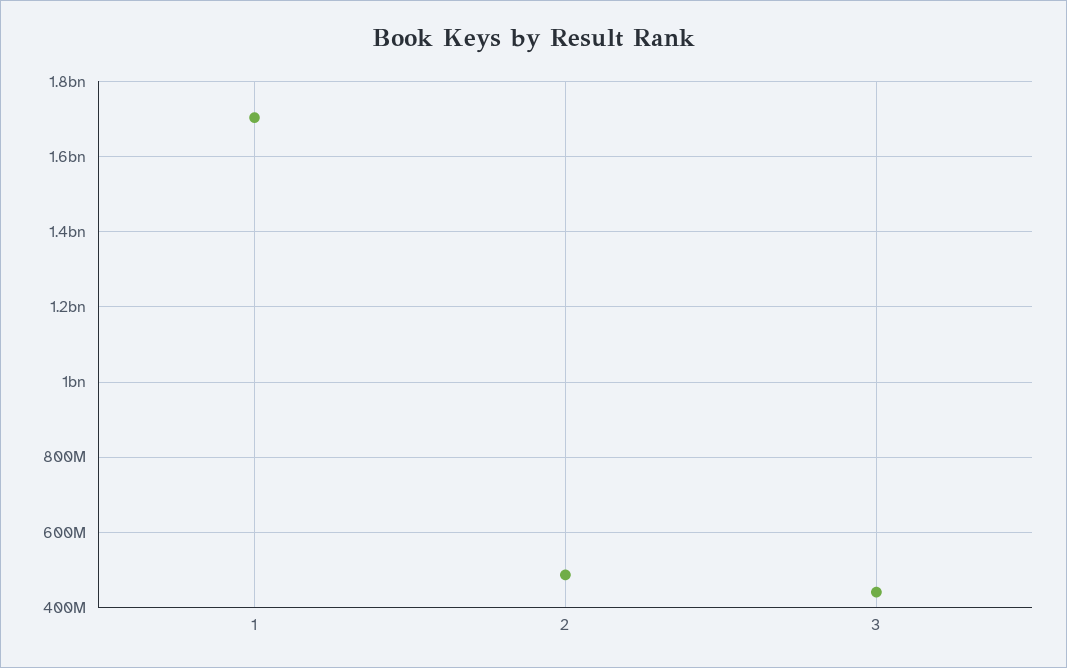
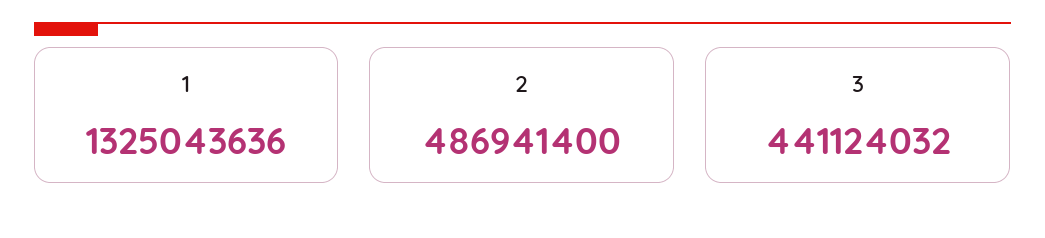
  {
-   "1": 1700000000,
+   "1": 1325043636,
    "2": 486941400,
    "3": 441124032
  }

